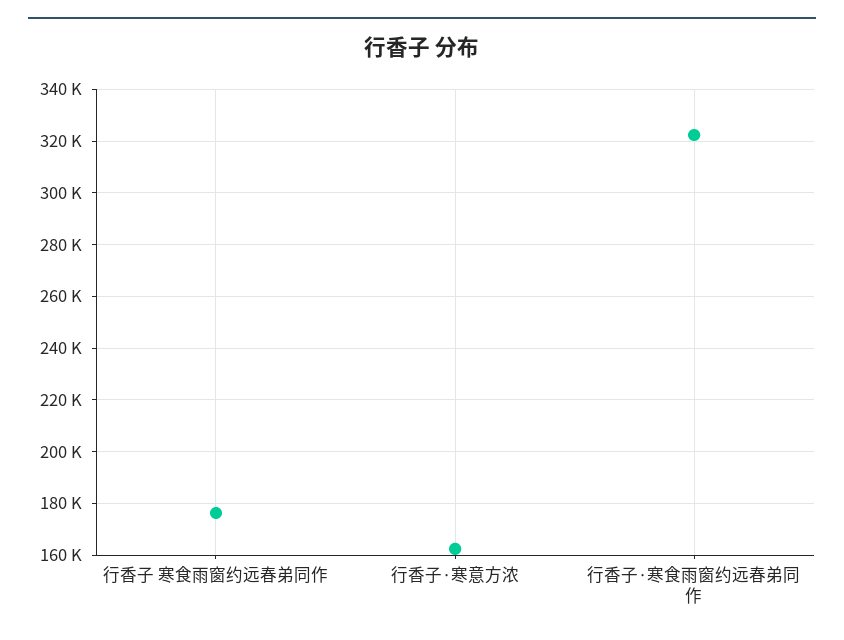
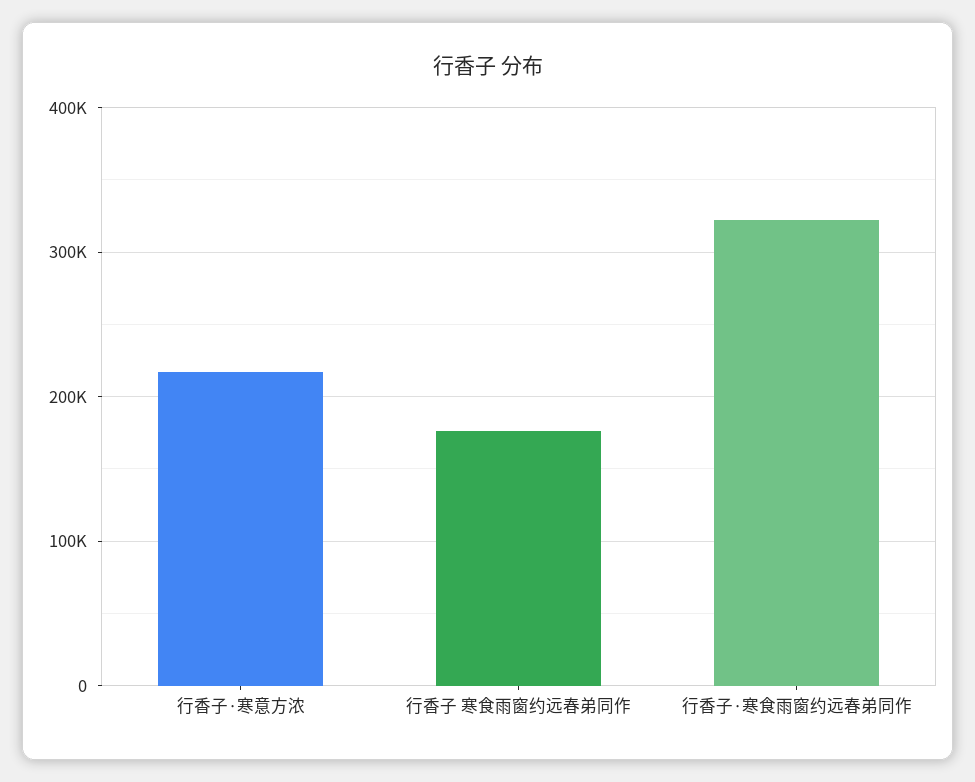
  {
    "行香子 寒食雨窗约远春弟同作": 177500,
-   "行香子·寒意方浓": 162500,
+   "行香子·寒意方浓": 220000,
    "行香子·寒食雨窗约远春弟同作": 322500
  }

